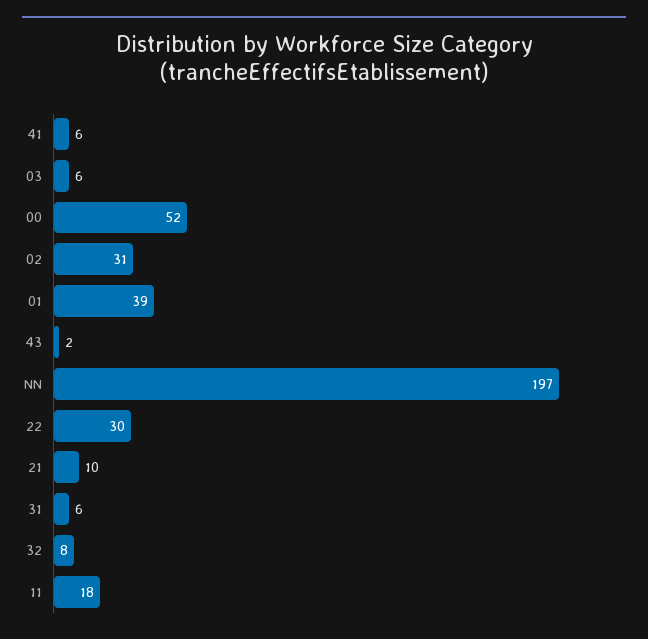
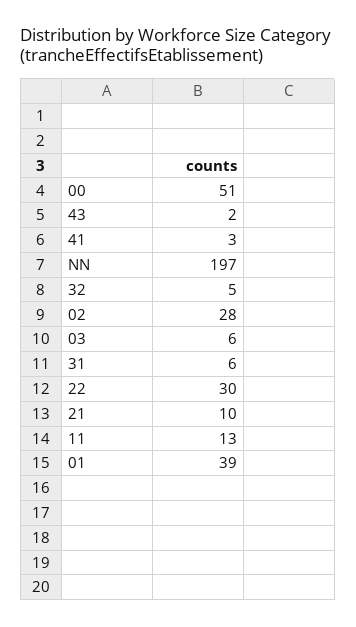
  {
-   "41": 6,
+   "41": 3,
    "03": 6,
-   "00": 52,
+   "00": 51,
-   "02": 31,
+   "02": 28,
    "01": 39,
    "43": 2,
    "NN": 197,
    "22": 30,
    "21": 10,
    "31": 6,
-   "32": 8,
+   "32": 5,
-   "11": 18
+   "11": 13
  }

